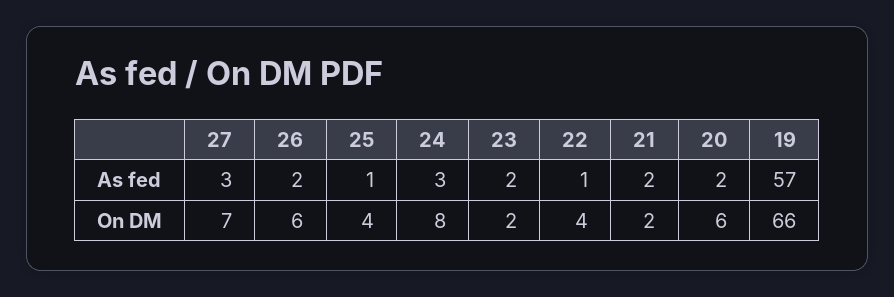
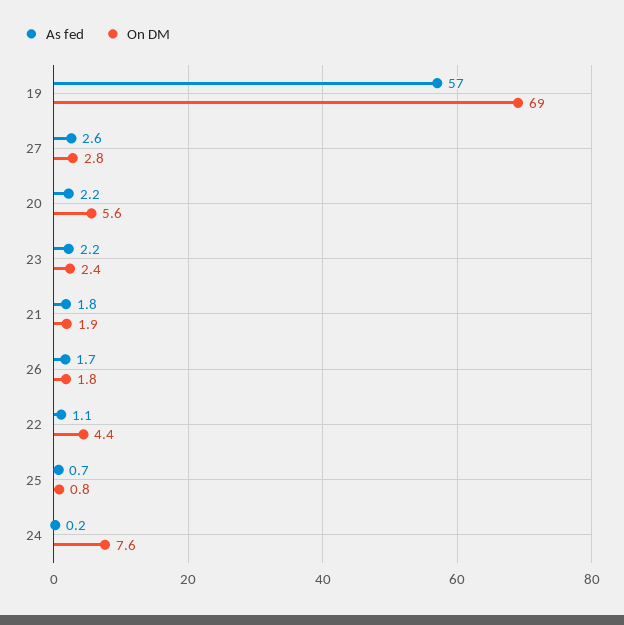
  {
    "As fed": {
      "27": 2.6,
      "26": 1.7,
      "25": 0.7,
-     "24": 3,
+     "24": 0.2,
      "23": 2.2,
      "22": 1.1,
      "21": 1.8,
      "20": 2.2,
      "19": 57
    },
    "On DM": {
-     "27": 7,
+     "27": 2.8,
-     "26": 6,
+     "26": 1.8,
-     "25": 4,
+     "25": 0.8,
      "24": 7.6,
      "23": 2.4,
      "22": 4.4,
      "21": 1.9,
      "20": 5.6,
-     "19": 66
+     "19": 69
    }
  }

